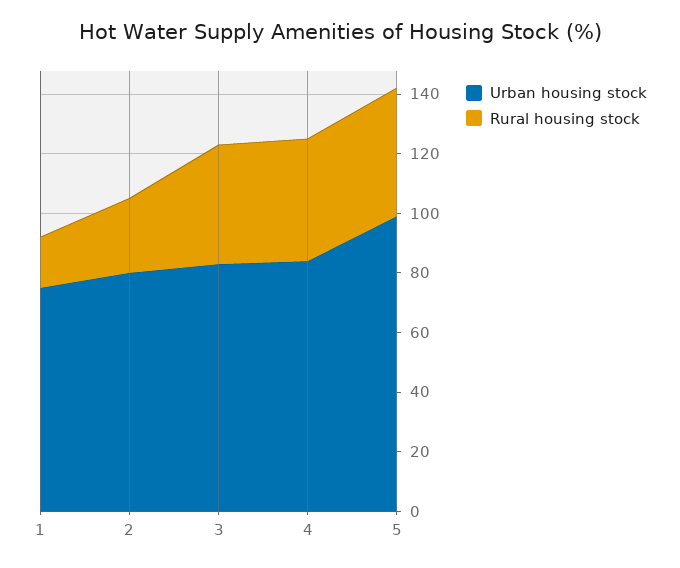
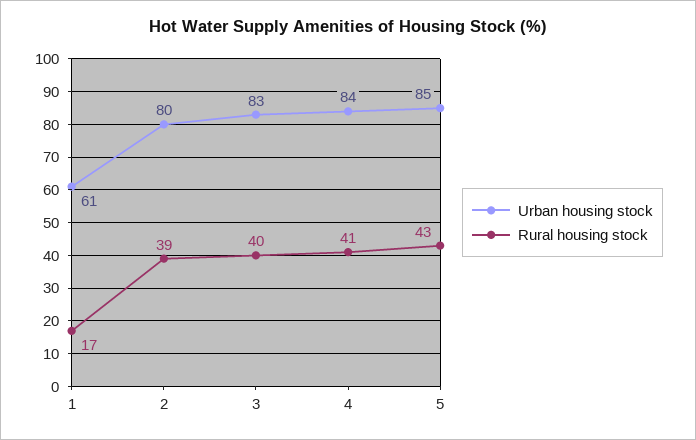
  {
    "Urban housing stock": {
-     "1": 75,
+     "1": 61,
      "2": 80,
      "3": 83,
      "4": 84,
-     "5": 100
+     "5": 85
    },
    "Rural housing stock": {
      "1": 17,
-     "2": 25,
+     "2": 39,
      "3": 40,
      "4": 41,
      "5": 43
    }
  }

